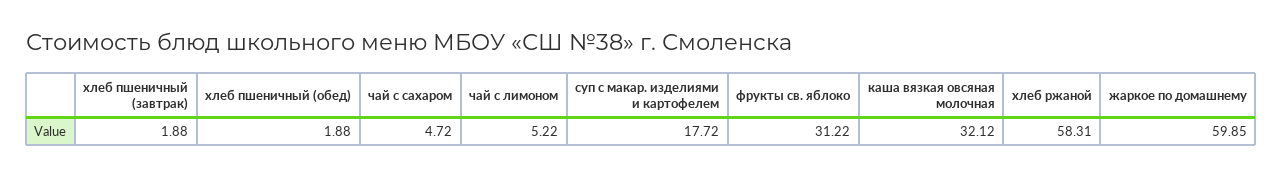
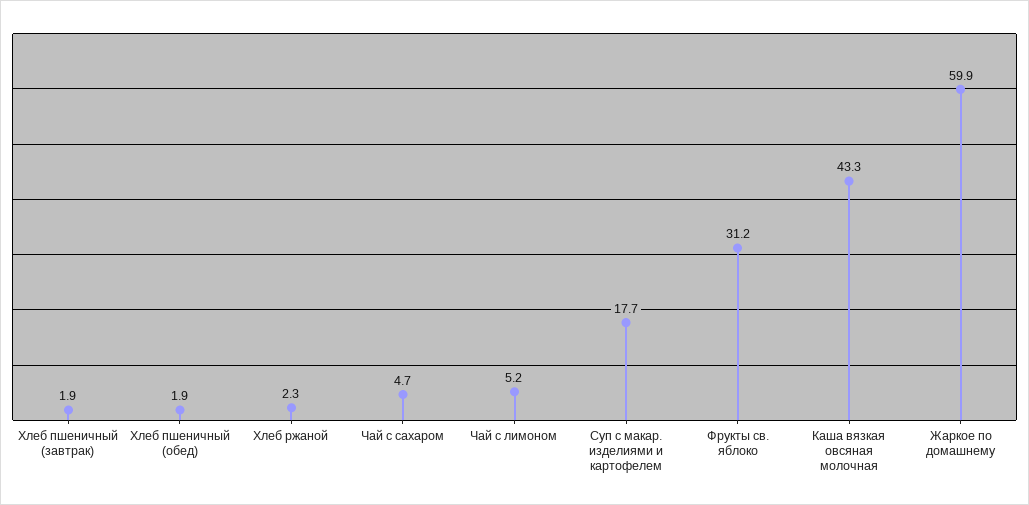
  {
    "хлеб пшеничный (завтрак)": 1.88,
    "хлеб пшеничный (обед)": 1.88,
    "чай с сахаром": 4.72,
    "чай с лимоном": 5.22,
    "суп с макар. изделиями и картофелем": 17.72,
    "фрукты св. яблоко": 31.22,
-   "каша вязкая овсяная молочная": 32.12,
+   "каша вязкая овсяная молочная": 43.3,
-   "хлеб ржаной": 58.31,
+   "хлеб ржаной": 2.3,
    "жаркое по домашнему": 59.85
  }

